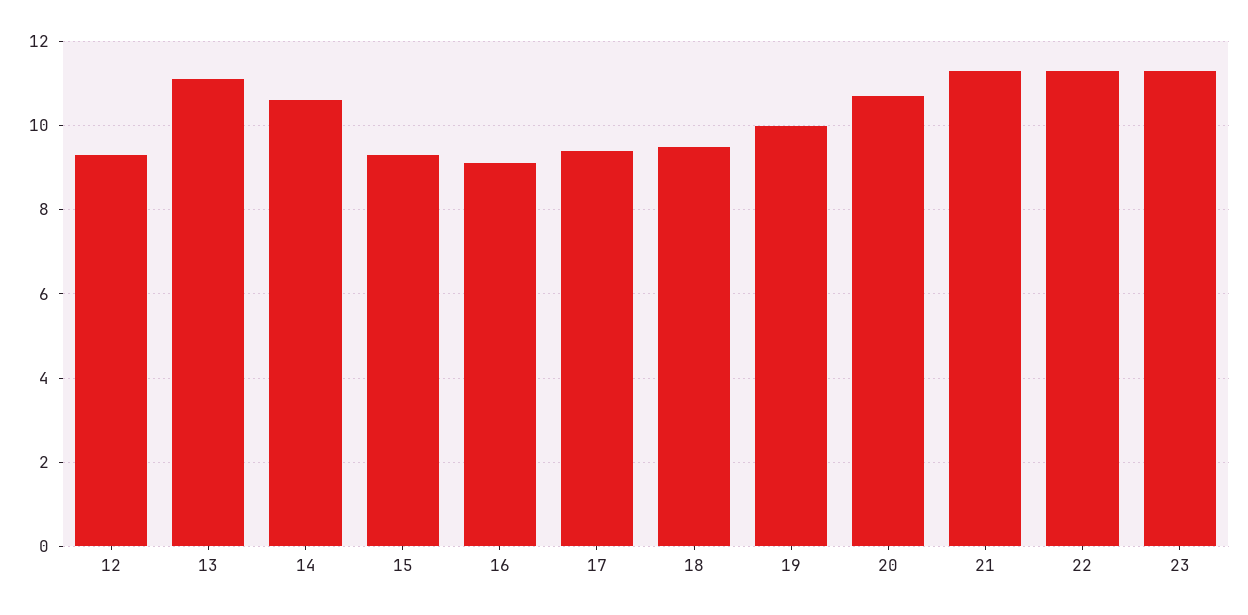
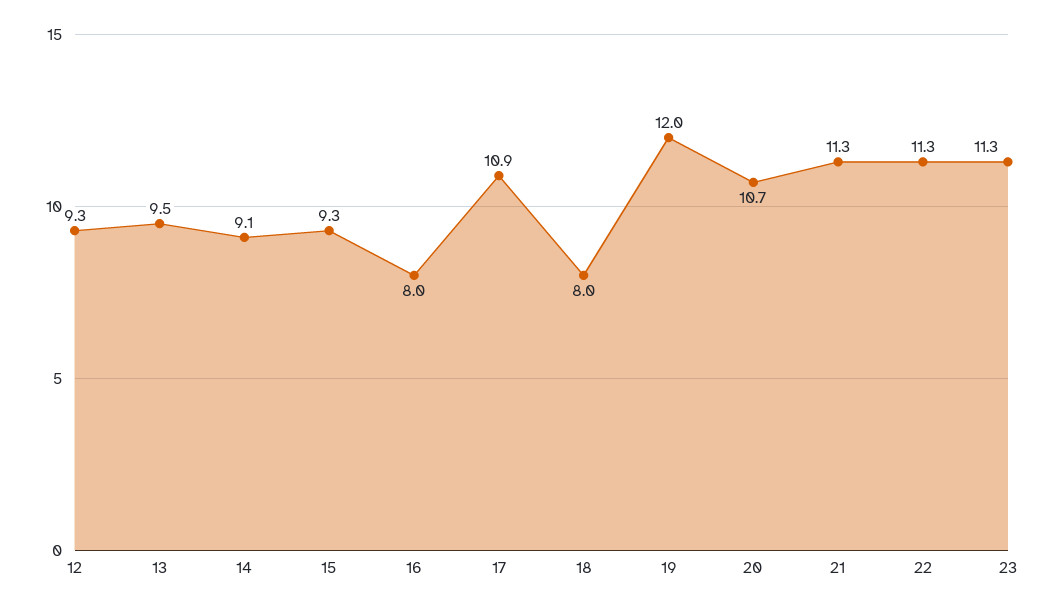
  {
    "12": 9.3,
-   "13": 11,
+   "13": 9.5,
-   "14": 10.5,
+   "14": 9.1,
    "15": 9.3,
-   "16": 9,
+   "16": 8,
-   "17": 9.5,
+   "17": 10.9,
-   "18": 9.5,
+   "18": 8,
-   "19": 10,
+   "19": 12,
    "20": 10.7,
    "21": 11.3,
    "22": 11.3,
    "23": 11.3
  }

